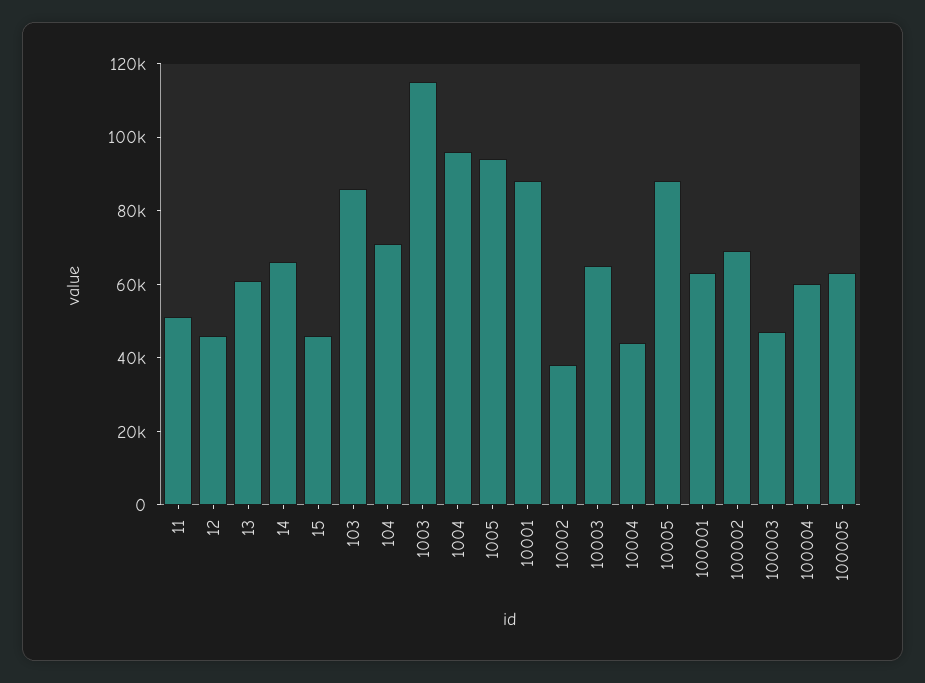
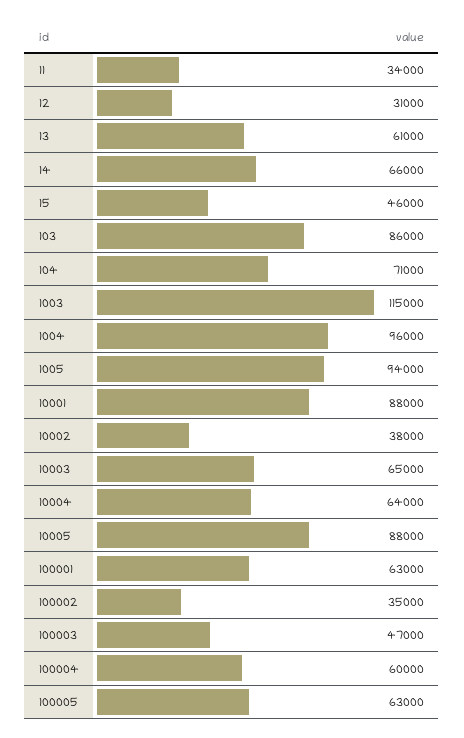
  {
-   "11": 50000,
+   "11": 34000,
-   "12": 45000,
+   "12": 31000,
    "13": 61000,
    "14": 66000,
    "15": 46000,
    "103": 86000,
    "104": 71000,
    "1003": 115000,
    "1004": 96000,
    "1005": 94000,
    "10001": 88000,
    "10002": 38000,
    "10003": 65000,
-   "10004": 45000,
+   "10004": 64000,
    "10005": 88000,
    "100001": 63000,
-   "100002": 70000,
+   "100002": 35000,
    "100003": 47000,
    "100004": 60000,
    "100005": 63000
  }

